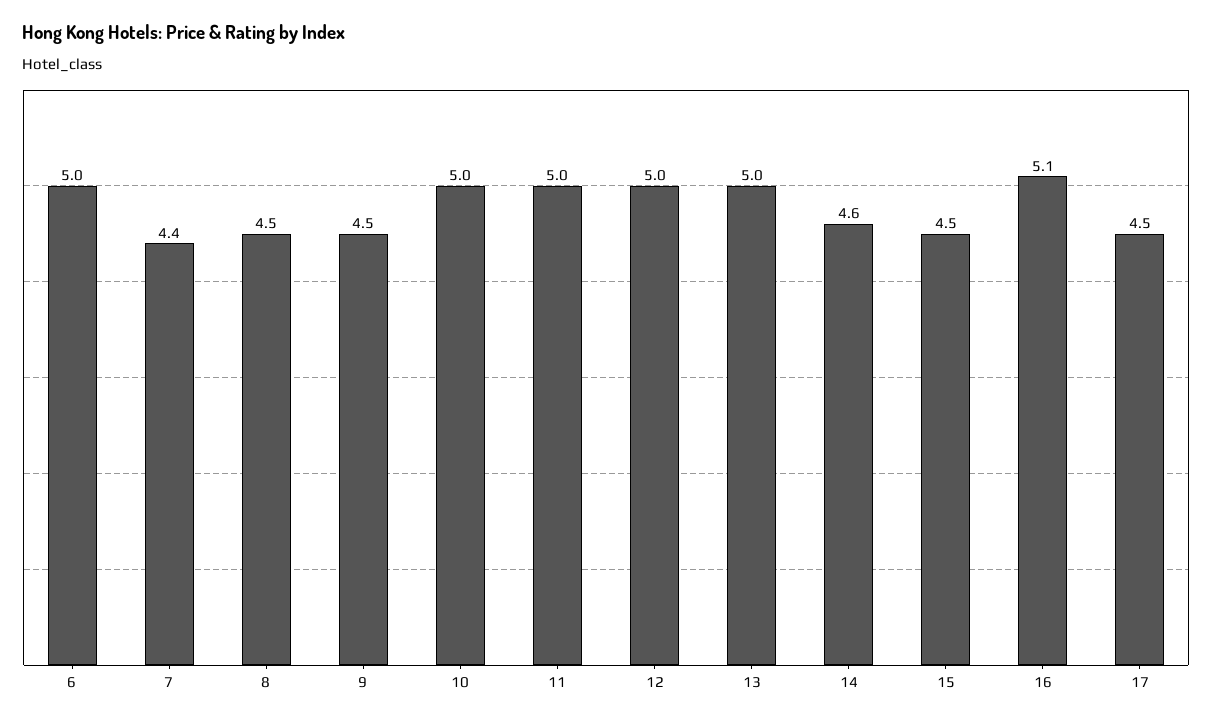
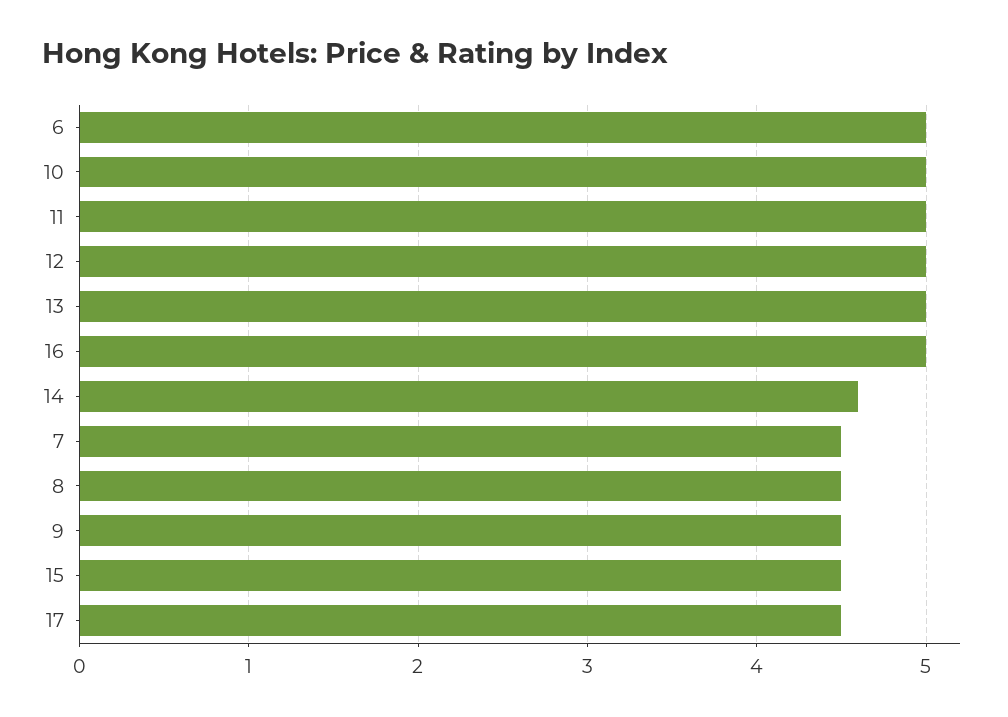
  {
    "6": 5,
-   "7": 4.4,
+   "7": 4.5,
    "8": 4.5,
    "9": 4.5,
    "10": 5,
    "11": 5,
    "12": 5,
    "13": 5,
    "14": 4.6,
    "15": 4.5,
-   "16": 5.1,
+   "16": 5,
    "17": 4.5
  }

